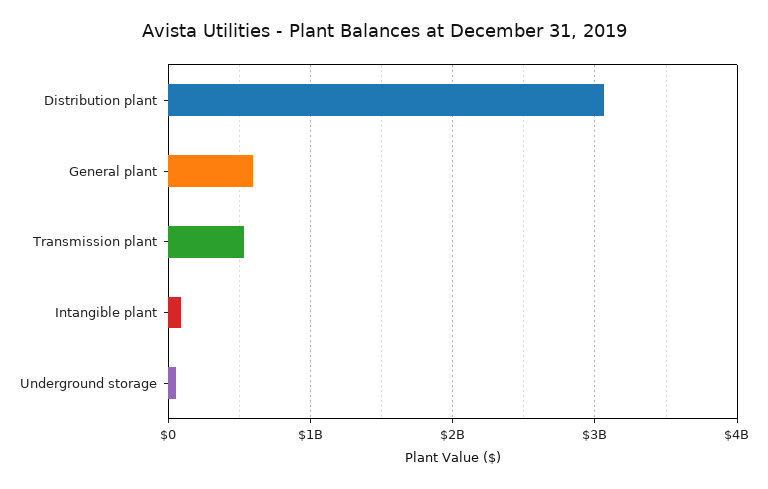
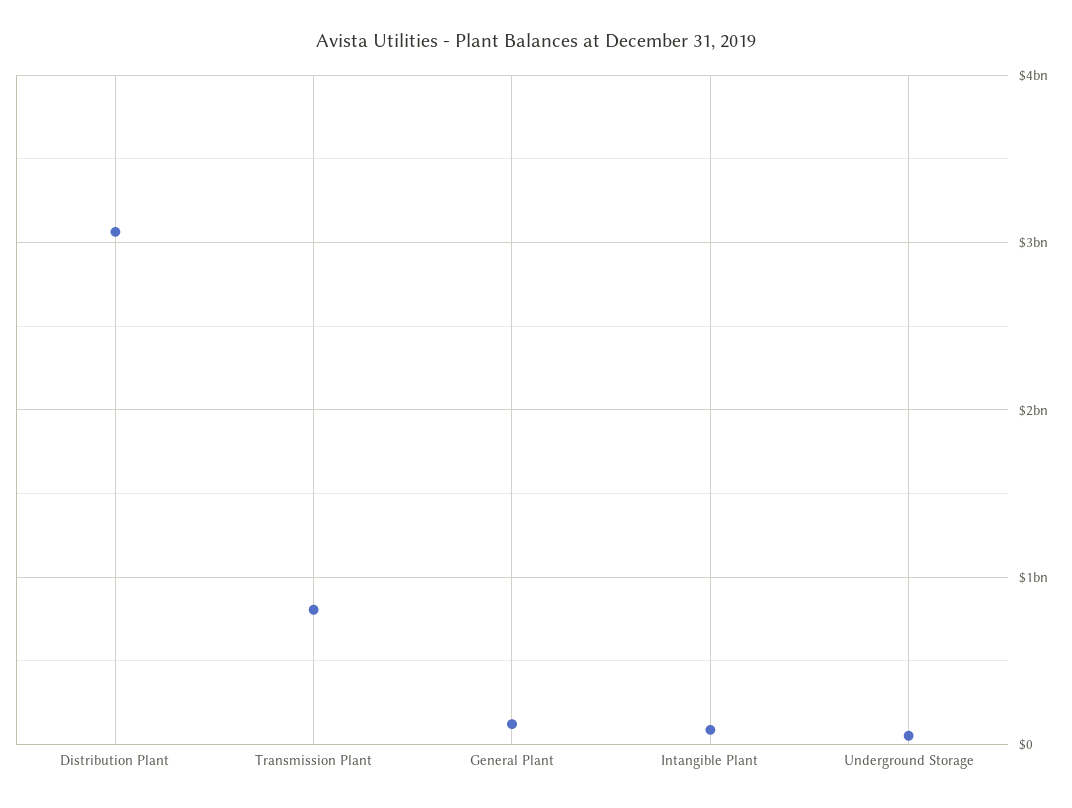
  {
    "Distribution plant": 3100000000,
-   "General plant": 600000000,
+   "General plant": 100000000,
-   "Transmission plant": 500000000,
+   "Transmission plant": 800000000,
    "Intangible plant": 100000000,
    "Underground storage": 100000000
  }

